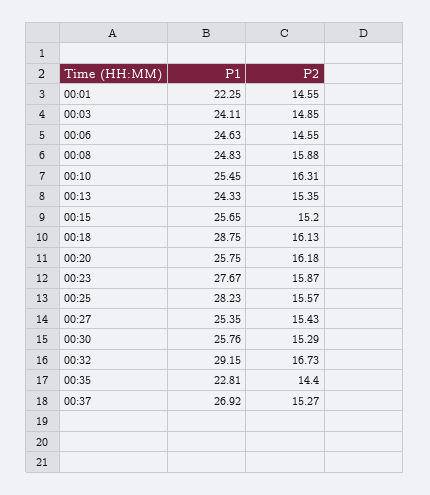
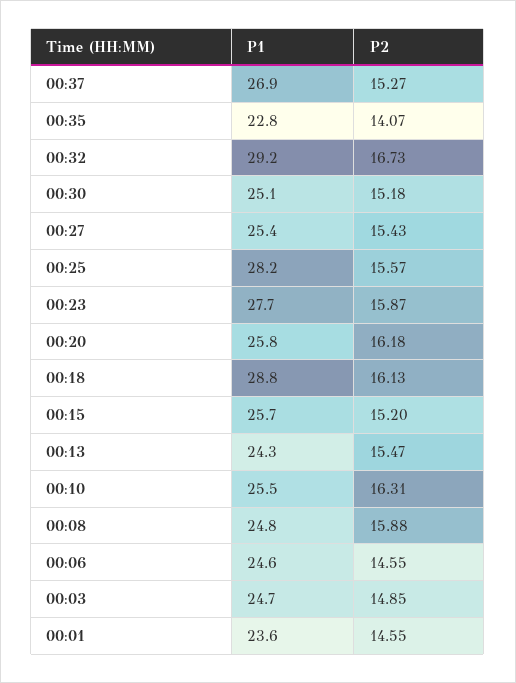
  {
    "P1": {
-     "00:01": 22.25,
+     "00:01": 23.6,
-     "00:03": 24.11,
+     "00:03": 24.7,
      "00:06": 24.63,
      "00:08": 24.83,
      "00:10": 25.45,
      "00:13": 24.33,
      "00:15": 25.65,
      "00:18": 28.75,
      "00:20": 25.75,
      "00:23": 27.67,
      "00:25": 28.23,
      "00:27": 25.35,
-     "00:30": 25.76,
+     "00:30": 25.1,
      "00:32": 29.15,
      "00:35": 22.81,
      "00:37": 26.92
    },
    "P2": {
      "00:01": 14.55,
      "00:03": 14.85,
      "00:06": 14.55,
      "00:08": 15.88,
      "00:10": 16.31,
-     "00:13": 15.35,
+     "00:13": 15.47,
      "00:15": 15.2,
      "00:18": 16.13,
      "00:20": 16.18,
      "00:23": 15.87,
      "00:25": 15.57,
      "00:27": 15.43,
-     "00:30": 15.29,
+     "00:30": 15.18,
      "00:32": 16.73,
-     "00:35": 14.4,
+     "00:35": 14.07,
      "00:37": 15.27
    }
  }

